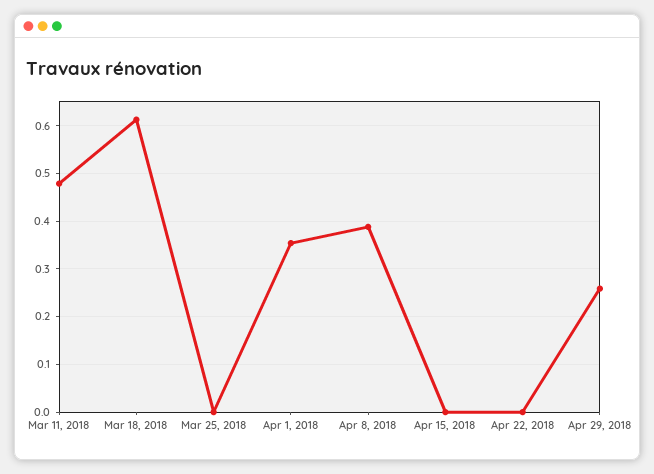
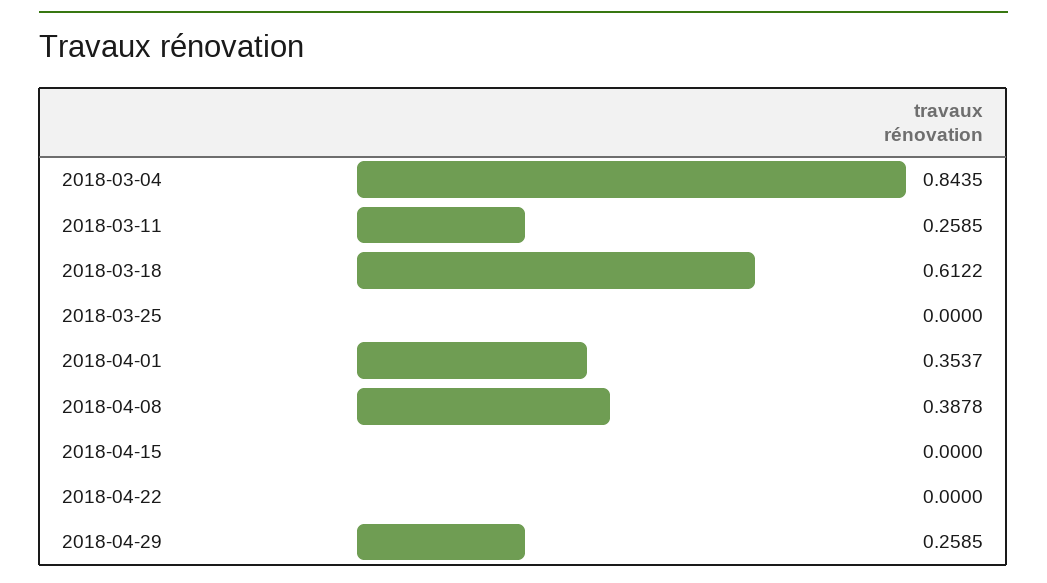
  {
-   "Mar 11, 2018": 0.48,
+   "Mar 11, 2018": 0.2585,
    "Mar 18, 2018": 0.6122,
    "Mar 25, 2018": 0,
    "Apr 1, 2018": 0.3537,
    "Apr 8, 2018": 0.3878,
    "Apr 15, 2018": 0,
    "Apr 22, 2018": 0,
-   "Apr 29, 2018": 0.2585
+   "Apr 29, 2018": 0.2585,
+   "2018-03-04": 0.8435
  }

